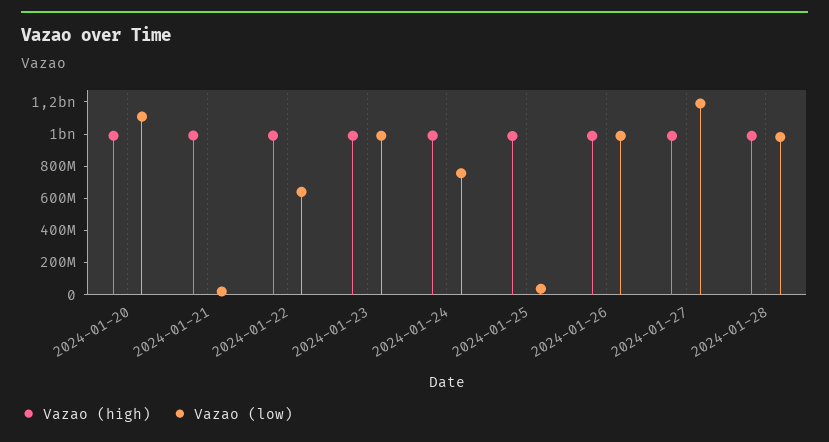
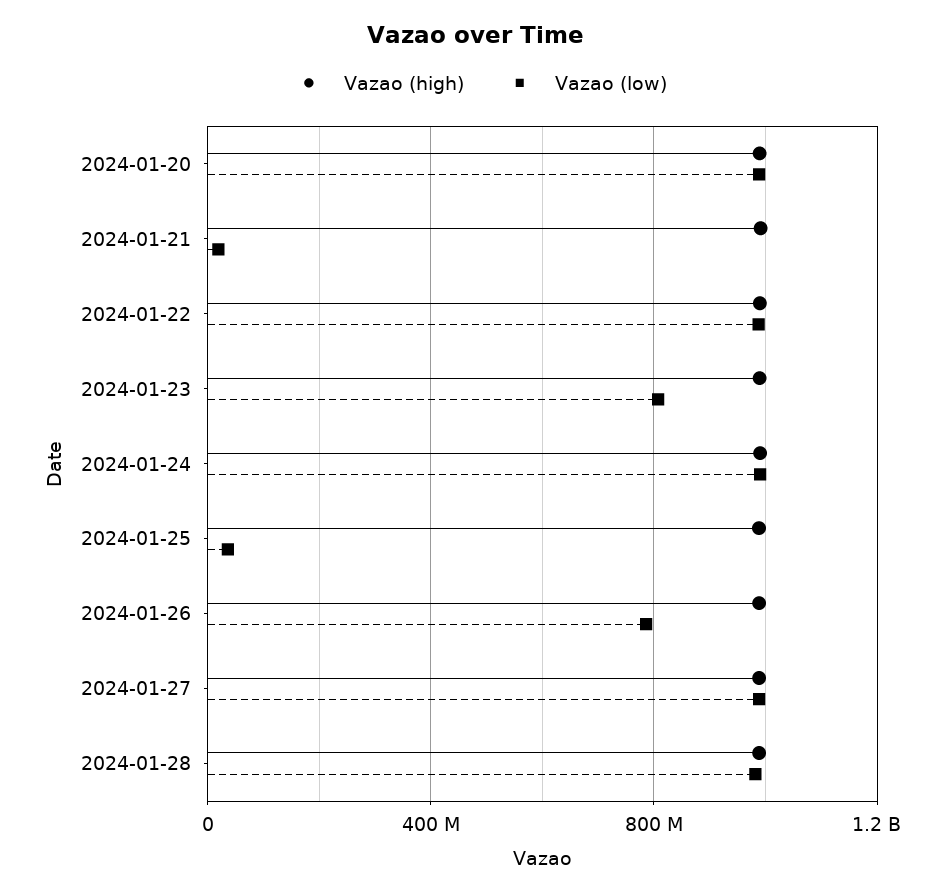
  {
    "Vazao (high)": {
      "2024-01-20": 1000000000,
      "2024-01-21": 1000000000,
      "2024-01-22": 1000000000,
      "2024-01-23": 1000000000,
      "2024-01-24": 1000000000,
      "2024-01-25": 1000000000,
      "2024-01-26": 1000000000,
      "2024-01-27": 1000000000,
      "2024-01-28": 1000000000
    },
    "Vazao (low)": {
-     "2024-01-20": 1100000000,
+     "2024-01-20": 1000000000,
      "2024-01-21": 0,
-     "2024-01-22": 650000000,
+     "2024-01-22": 1000000000,
-     "2024-01-23": 1000000000,
+     "2024-01-23": 800000000,
-     "2024-01-24": 750000000,
+     "2024-01-24": 1000000000,
      "2024-01-25": 50000000,
-     "2024-01-26": 1000000000,
+     "2024-01-26": 800000000,
-     "2024-01-27": 1200000000,
+     "2024-01-27": 1000000000,
      "2024-01-28": 1000000000
    }
  }

